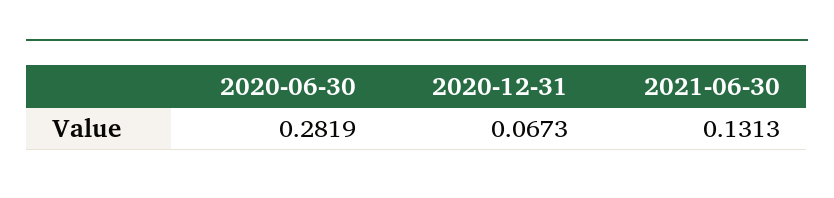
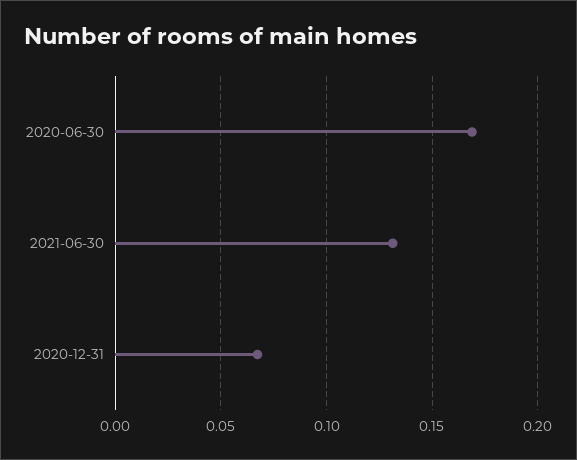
  {
-   "2020-06-30": 0.2819,
+   "2020-06-30": 0.17,
    "2020-12-31": 0.0673,
    "2021-06-30": 0.1313
  }

